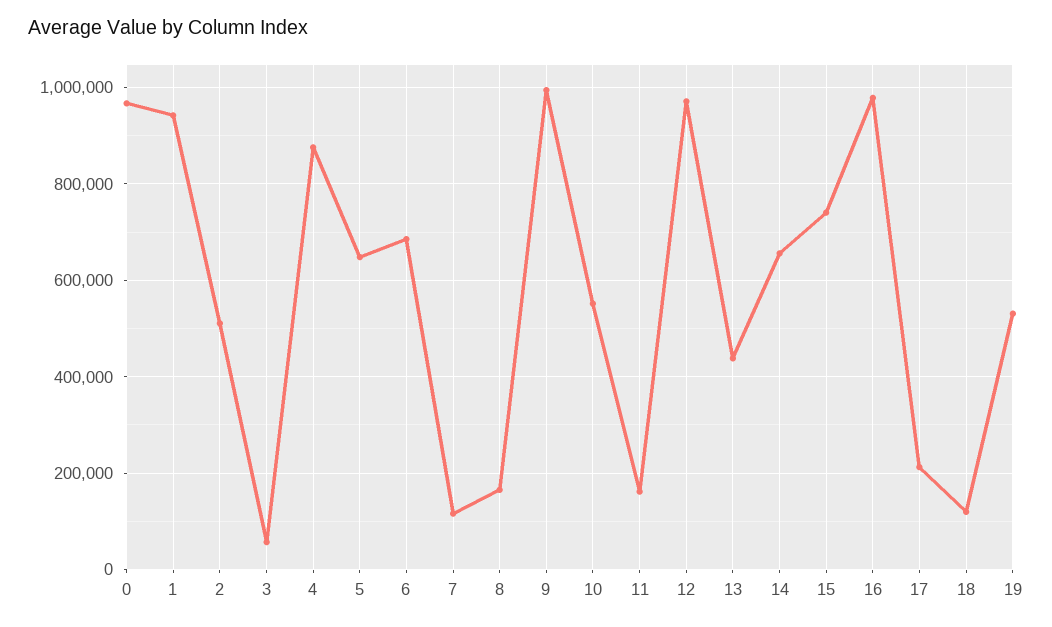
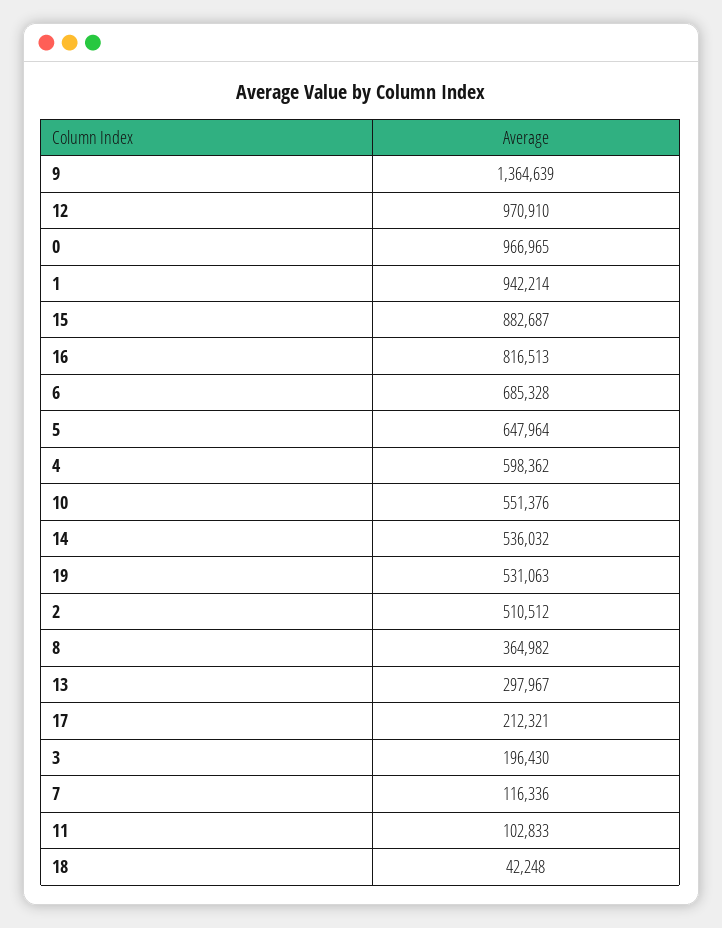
  {
    "0": 966965,
    "1": 942214,
    "2": 510512,
-   "3": 60000,
+   "3": 196430,
-   "4": 880000,
+   "4": 598362,
    "5": 647964,
    "6": 685328,
    "7": 116336,
-   "8": 160000,
+   "8": 364982,
-   "9": 1000000,
+   "9": 1364639,
    "10": 551376,
-   "11": 160000,
+   "11": 102833,
    "12": 970910,
-   "13": 440000,
+   "13": 297967,
-   "14": 660000,
+   "14": 536032,
-   "15": 740000,
+   "15": 882687,
-   "16": 980000,
+   "16": 816513,
    "17": 212321,
-   "18": 120000,
+   "18": 42248,
    "19": 531063
  }

